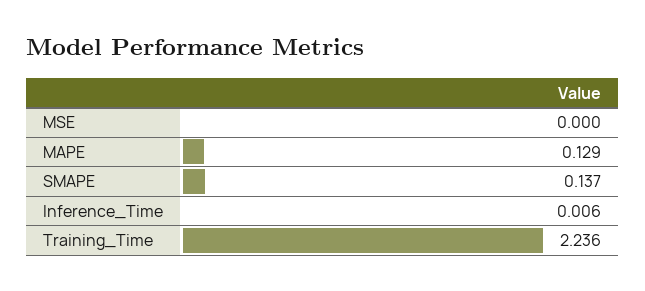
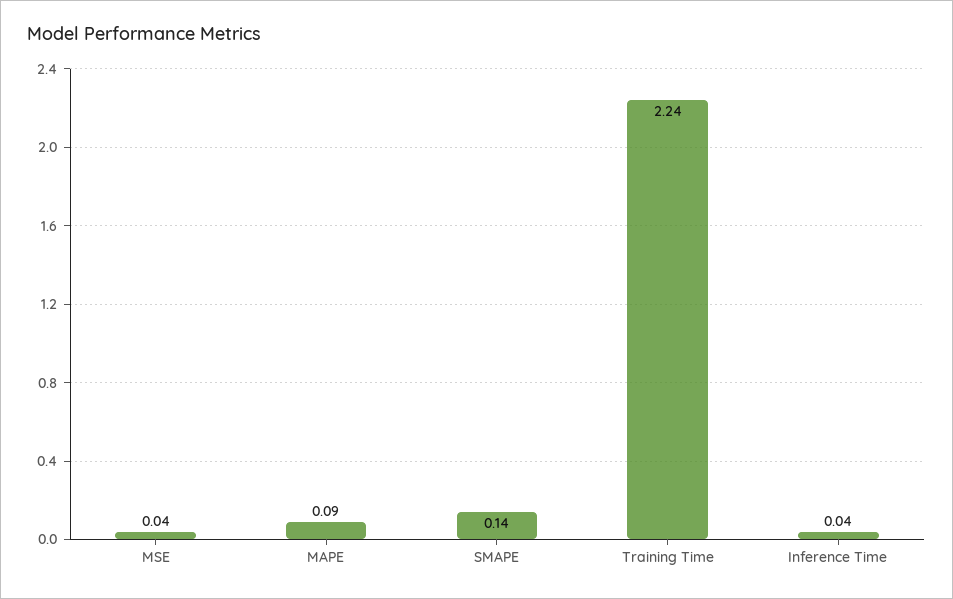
  {
-   "MSE": 0,
+   "MSE": 0.04,
-   "MAPE": 0.129,
+   "MAPE": 0.09,
    "SMAPE": 0.137,
-   "Inference_Time": 0.006,
+   "Inference_Time": 0.04,
    "Training_Time": 2.236
  }

